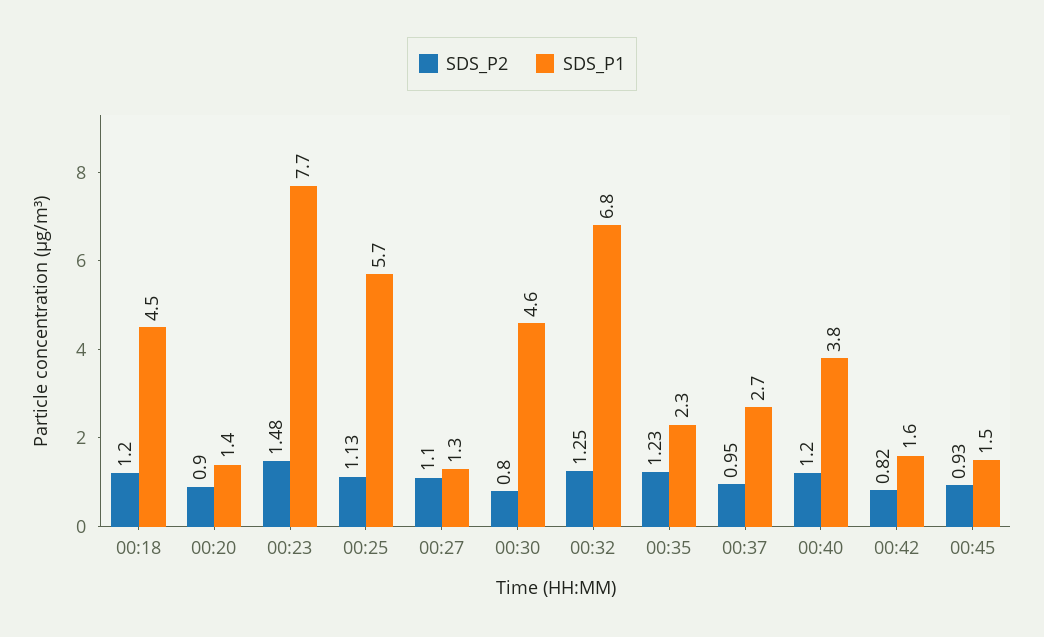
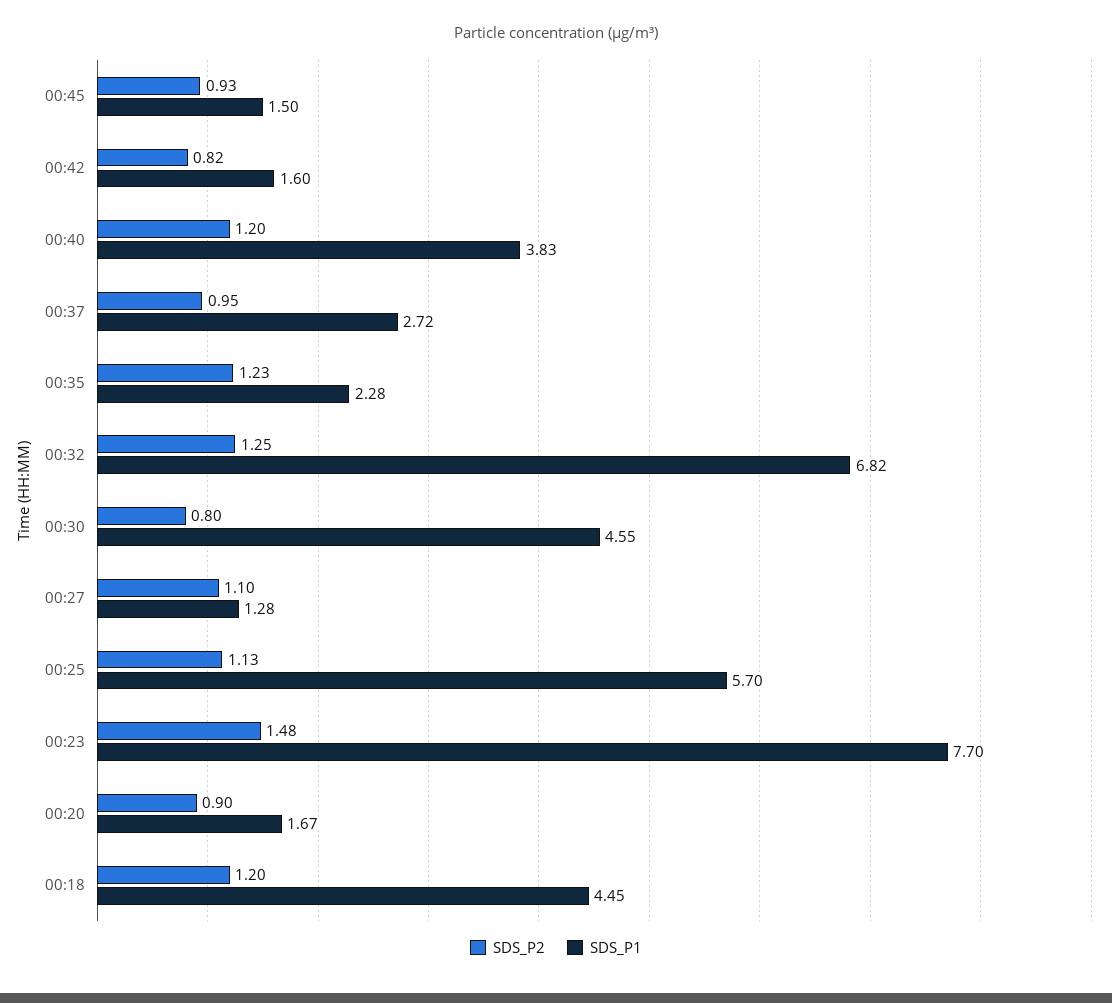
  {
    "SDS_P2": {
      "00:18": 1.2,
      "00:20": 0.9,
      "00:23": 1.48,
      "00:25": 1.13,
      "00:27": 1.1,
      "00:30": 0.8,
      "00:32": 1.25,
      "00:35": 1.23,
      "00:37": 0.95,
      "00:40": 1.2,
      "00:42": 0.82,
      "00:45": 0.93
    },
    "SDS_P1": {
      "00:18": 4.45,
-     "00:20": 1.4,
+     "00:20": 1.67,
      "00:23": 7.7,
      "00:25": 5.7,
      "00:27": 1.28,
      "00:30": 4.55,
      "00:32": 6.82,
      "00:35": 2.28,
      "00:37": 2.72,
      "00:40": 3.83,
      "00:42": 1.6,
      "00:45": 1.5
    }
  }

